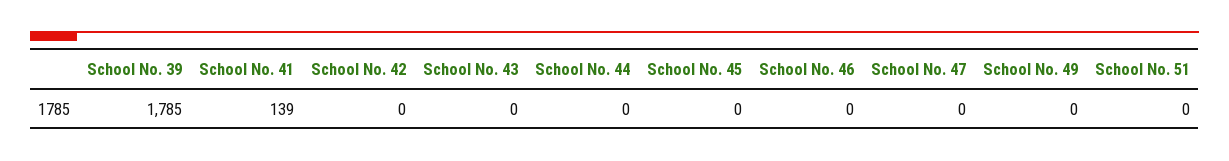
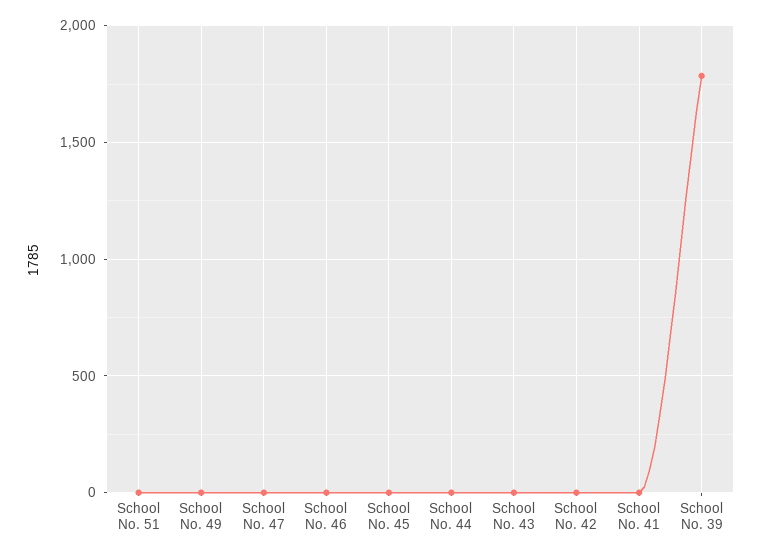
  {
    "School No. 39": 1785,
-   "School No. 41": 139,
+   "School No. 41": 0,
    "School No. 42": 0,
    "School No. 43": 0,
    "School No. 44": 0,
    "School No. 45": 0,
    "School No. 46": 0,
    "School No. 47": 0,
    "School No. 49": 0,
    "School No. 51": 0
  }

